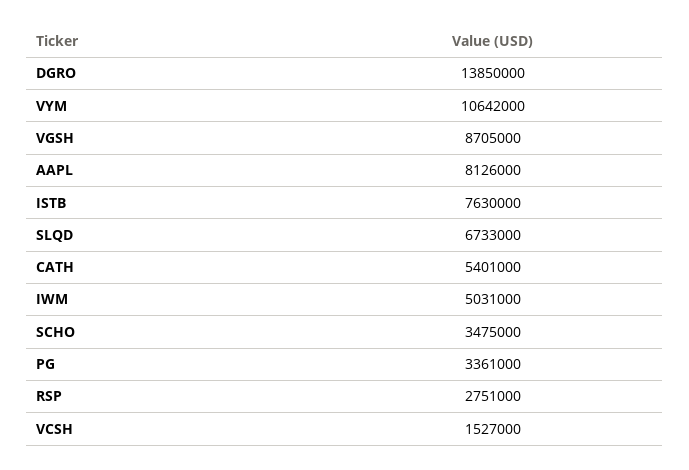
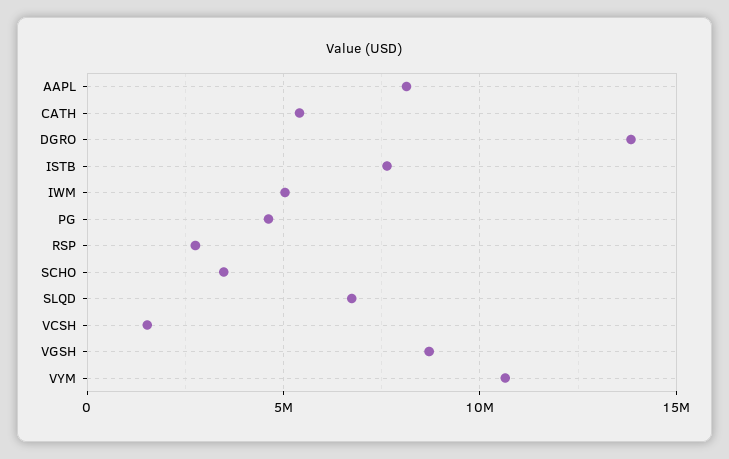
  {
    "DGRO": 13850000,
    "VYM": 10642000,
    "VGSH": 8705000,
    "AAPL": 8126000,
    "ISTB": 7630000,
    "SLQD": 6733000,
    "CATH": 5401000,
    "IWM": 5031000,
    "SCHO": 3475000,
-   "PG": 3361000,
+   "PG": 4500000,
    "RSP": 2751000,
    "VCSH": 1527000
  }

